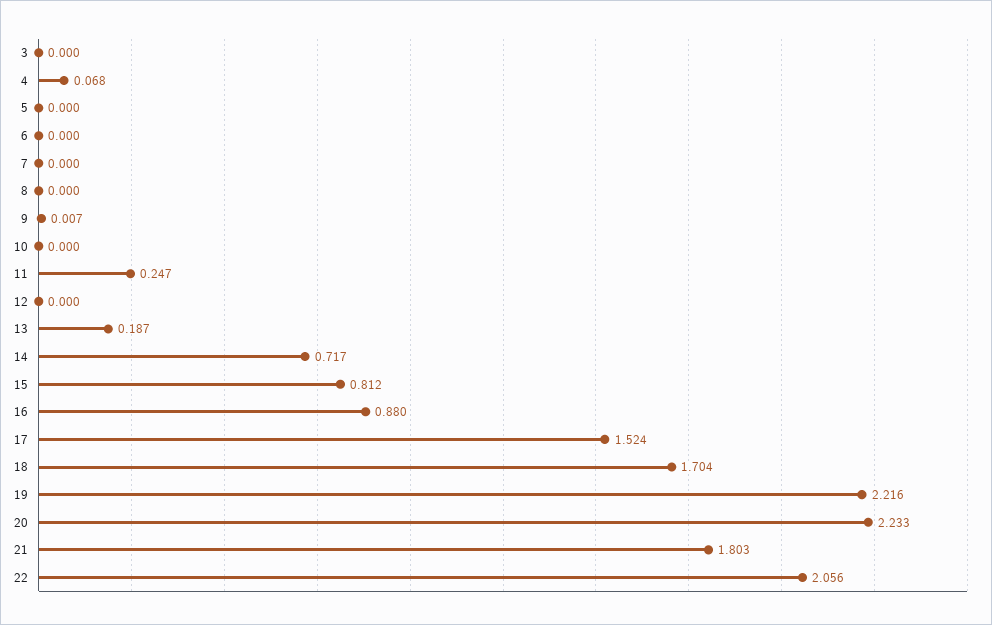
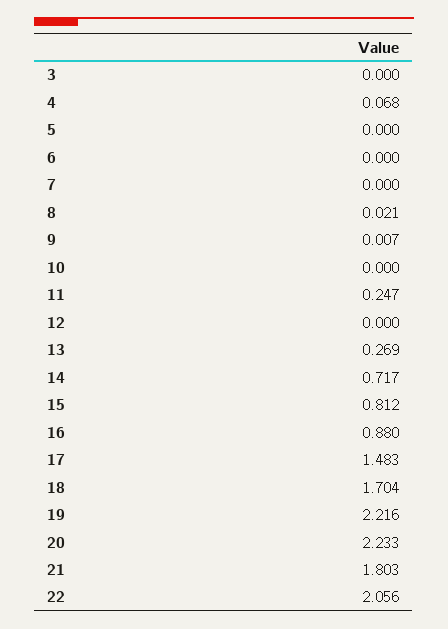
  {
    "3": 0,
    "4": 0.068,
    "5": 0,
    "6": 0,
    "7": 0,
-   "8": 0,
+   "8": 0.021,
    "9": 0.007,
    "10": 0,
    "11": 0.247,
    "12": 0,
-   "13": 0.187,
+   "13": 0.269,
    "14": 0.717,
    "15": 0.812,
    "16": 0.88,
-   "17": 1.524,
+   "17": 1.483,
    "18": 1.704,
    "19": 2.216,
    "20": 2.233,
    "21": 1.803,
    "22": 2.056
  }

